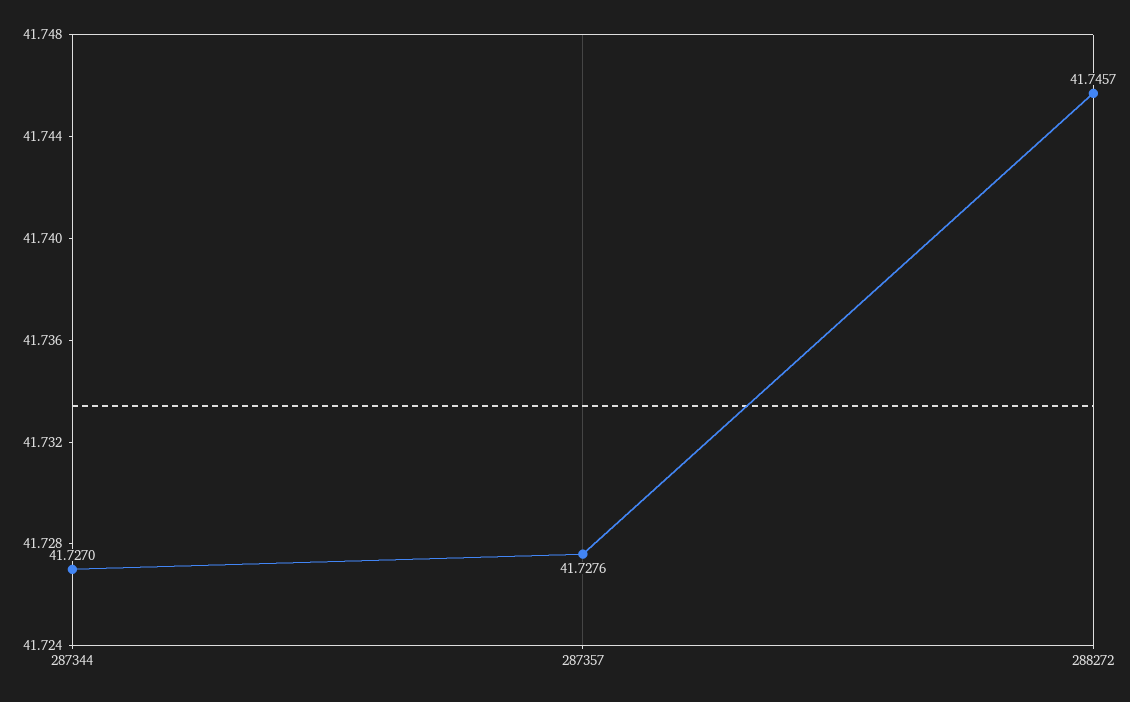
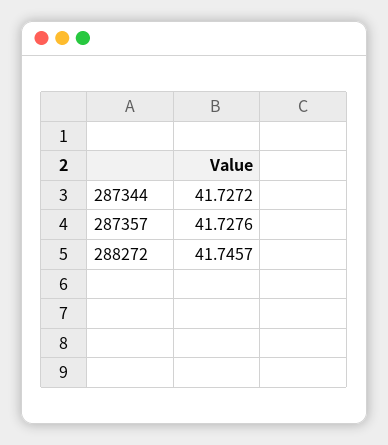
  {
-   "287344": 41.727,
+   "287344": 41.7272,
    "287357": 41.7276,
    "288272": 41.7457
  }

